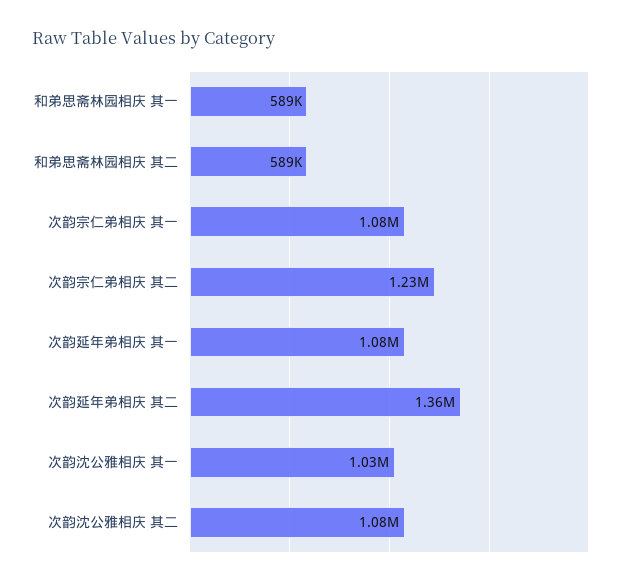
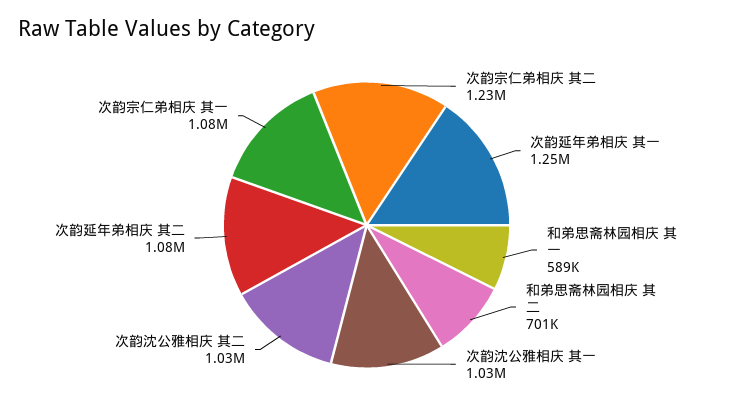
  {
    "和弟思斋林园相庆 其一": 589000,
-   "和弟思斋林园相庆 其二": 589000,
+   "和弟思斋林园相庆 其二": 701000,
    "次韵宗仁弟相庆 其一": 1080000,
    "次韵宗仁弟相庆 其二": 1230000,
-   "次韵延年弟相庆 其一": 1080000,
+   "次韵延年弟相庆 其一": 1250000,
-   "次韵延年弟相庆 其二": 1360000,
+   "次韵延年弟相庆 其二": 1080000,
    "次韵沈公雅相庆 其一": 1030000,
-   "次韵沈公雅相庆 其二": 1080000
+   "次韵沈公雅相庆 其二": 1030000
  }

